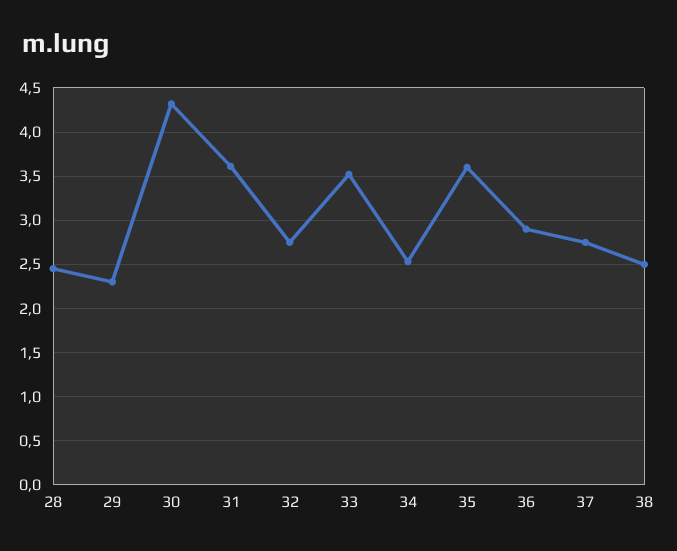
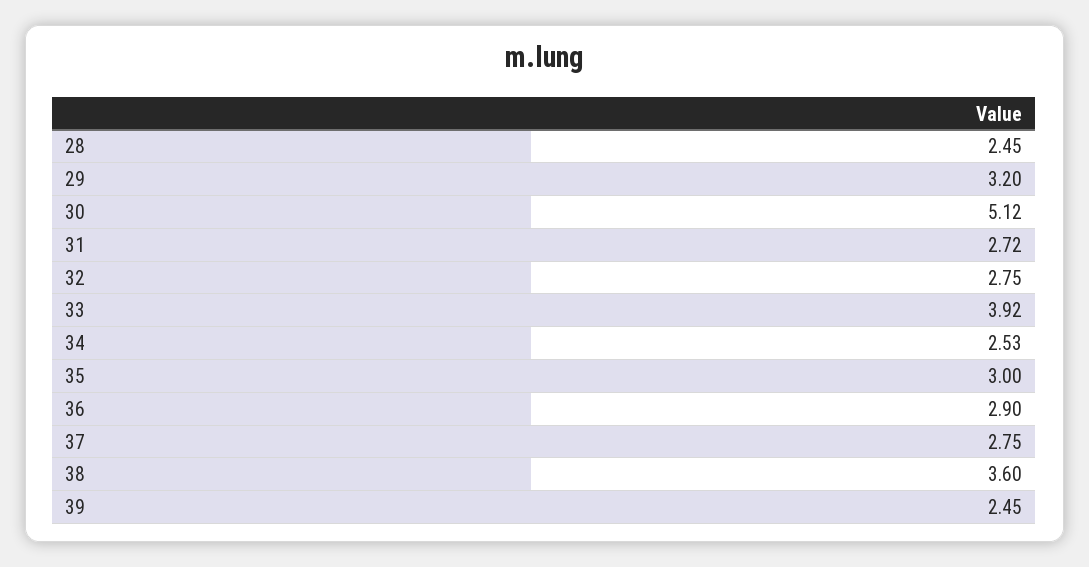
  {
    "28": 2.45,
-   "29": 2.3,
+   "29": 3.2,
-   "30": 4.3,
+   "30": 5.12,
-   "31": 3.6,
+   "31": 2.72,
    "32": 2.75,
-   "33": 3.5,
+   "33": 3.92,
    "34": 2.53,
-   "35": 3.6,
+   "35": 3,
    "36": 2.9,
    "37": 2.75,
-   "38": 2.5
+   "38": 3.6,
+   "39": 2.45
  }

